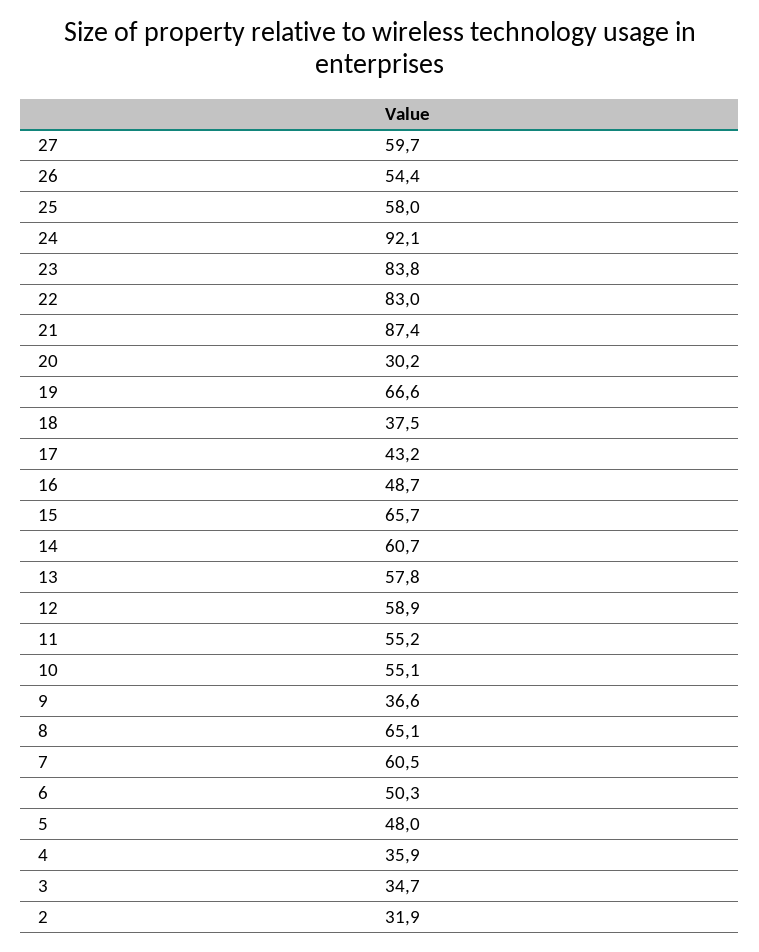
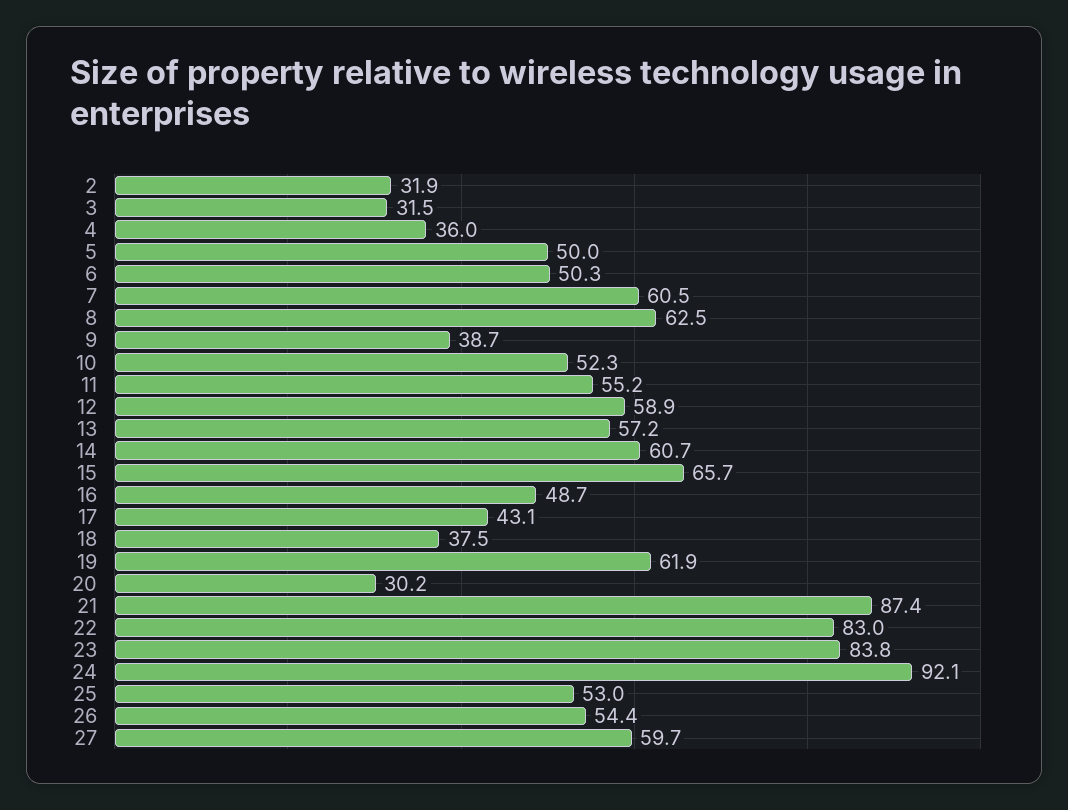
  {
    "27": 59.7,
    "26": 54.4,
-   "25": 58,
+   "25": 53,
    "24": 92.1,
    "23": 83.8,
    "22": 83,
    "21": 87.4,
    "20": 30.2,
-   "19": 66.6,
+   "19": 61.9,
    "18": 37.5,
-   "17": 43.2,
+   "17": 43.1,
    "16": 48.7,
    "15": 65.7,
    "14": 60.7,
-   "13": 57.8,
+   "13": 57.2,
    "12": 58.9,
    "11": 55.2,
-   "10": 55.1,
+   "10": 52.3,
-   "9": 36.6,
+   "9": 38.7,
-   "8": 65.1,
+   "8": 62.5,
    "7": 60.5,
    "6": 50.3,
-   "5": 48,
+   "5": 50,
-   "4": 35.9,
+   "4": 36,
-   "3": 34.7,
+   "3": 31.5,
    "2": 31.9
  }

